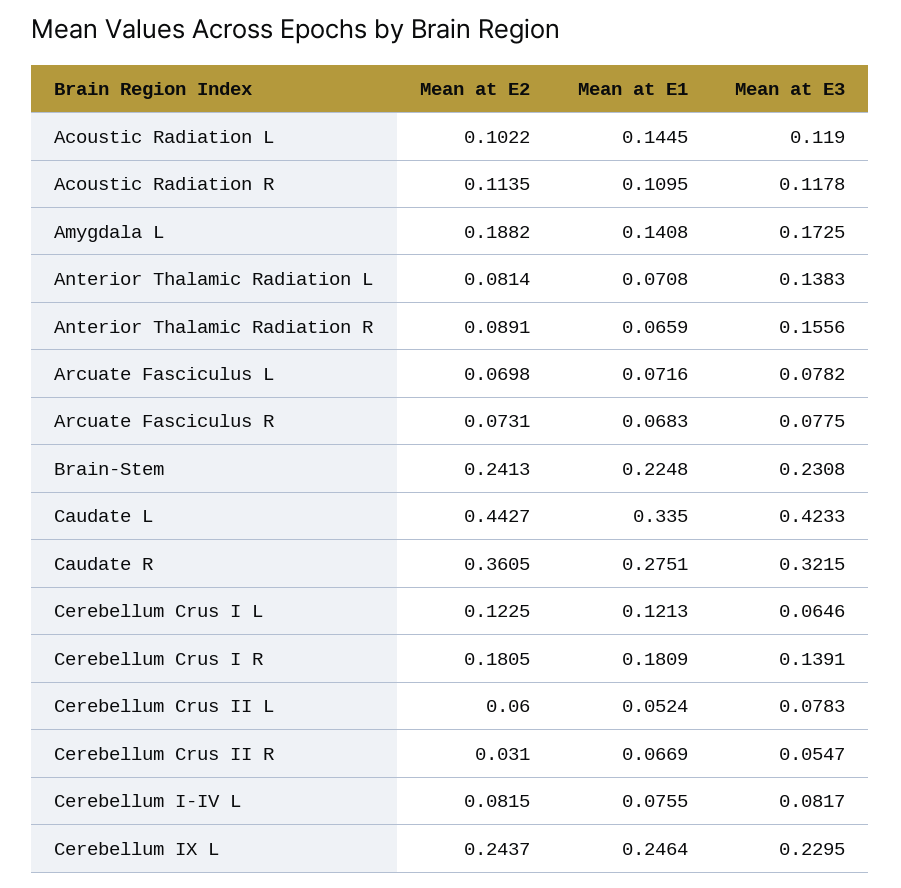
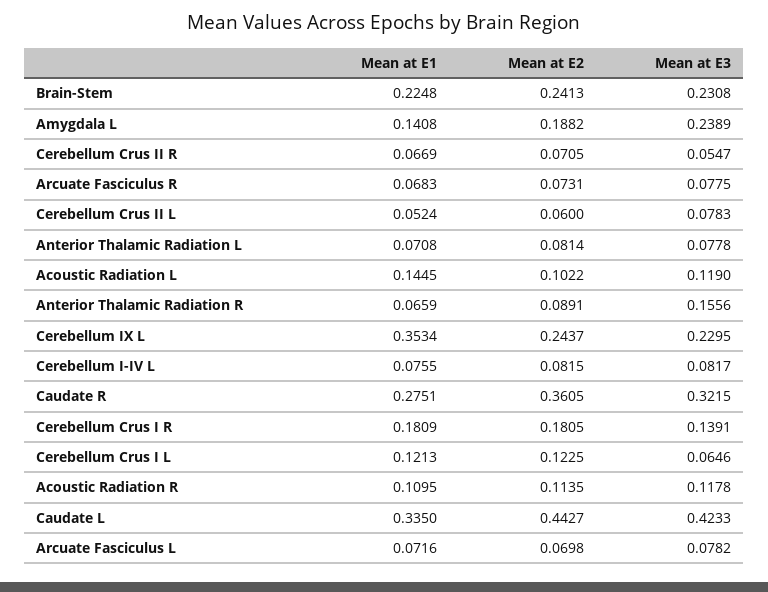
  {
    "Mean at E2": {
      "Acoustic Radiation L": 0.1022,
      "Acoustic Radiation R": 0.1135,
      "Amygdala L": 0.1882,
      "Anterior Thalamic Radiation L": 0.0814,
      "Anterior Thalamic Radiation R": 0.0891,
      "Arcuate Fasciculus L": 0.0698,
      "Arcuate Fasciculus R": 0.0731,
      "Brain-Stem": 0.2413,
      "Caudate L": 0.4427,
      "Caudate R": 0.3605,
      "Cerebellum Crus I L": 0.1225,
      "Cerebellum Crus I R": 0.1805,
      "Cerebellum Crus II L": 0.06,
-     "Cerebellum Crus II R": 0.031,
+     "Cerebellum Crus II R": 0.0705,
      "Cerebellum I-IV L": 0.0815,
      "Cerebellum IX L": 0.2437
    },
    "Mean at E1": {
      "Acoustic Radiation L": 0.1445,
      "Acoustic Radiation R": 0.1095,
      "Amygdala L": 0.1408,
      "Anterior Thalamic Radiation L": 0.0708,
      "Anterior Thalamic Radiation R": 0.0659,
      "Arcuate Fasciculus L": 0.0716,
      "Arcuate Fasciculus R": 0.0683,
      "Brain-Stem": 0.2248,
      "Caudate L": 0.335,
      "Caudate R": 0.2751,
      "Cerebellum Crus I L": 0.1213,
      "Cerebellum Crus I R": 0.1809,
      "Cerebellum Crus II L": 0.0524,
      "Cerebellum Crus II R": 0.0669,
      "Cerebellum I-IV L": 0.0755,
-     "Cerebellum IX L": 0.2464
+     "Cerebellum IX L": 0.3534
    },
    "Mean at E3": {
      "Acoustic Radiation L": 0.119,
      "Acoustic Radiation R": 0.1178,
-     "Amygdala L": 0.1725,
+     "Amygdala L": 0.2389,
-     "Anterior Thalamic Radiation L": 0.1383,
+     "Anterior Thalamic Radiation L": 0.0778,
      "Anterior Thalamic Radiation R": 0.1556,
      "Arcuate Fasciculus L": 0.0782,
      "Arcuate Fasciculus R": 0.0775,
      "Brain-Stem": 0.2308,
      "Caudate L": 0.4233,
      "Caudate R": 0.3215,
      "Cerebellum Crus I L": 0.0646,
      "Cerebellum Crus I R": 0.1391,
      "Cerebellum Crus II L": 0.0783,
      "Cerebellum Crus II R": 0.0547,
      "Cerebellum I-IV L": 0.0817,
      "Cerebellum IX L": 0.2295
    }
  }

